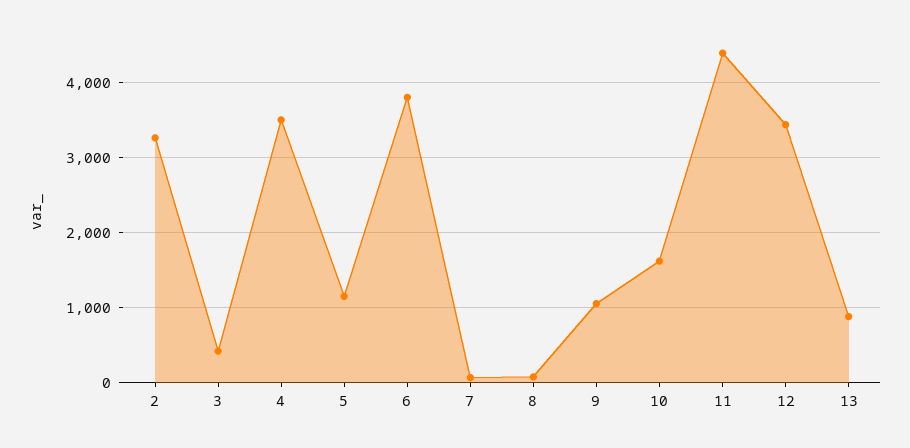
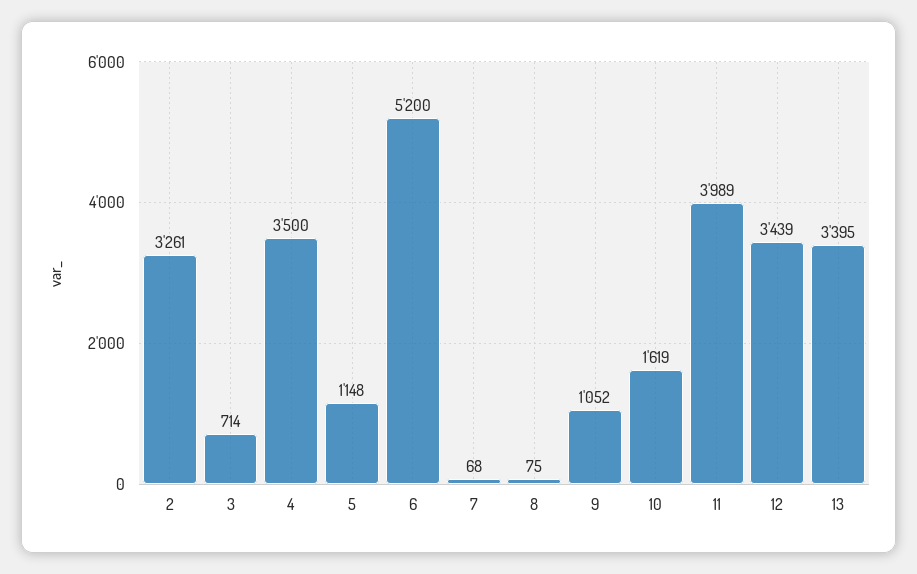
  {
    "2": 3261,
-   "3": 400,
+   "3": 714,
    "4": 3500,
    "5": 1148,
-   "6": 3800,
+   "6": 5200,
    "7": 68,
    "8": 75,
    "9": 1052,
    "10": 1619,
-   "11": 4400,
+   "11": 3989,
    "12": 3439,
-   "13": 900
+   "13": 3395
  }

